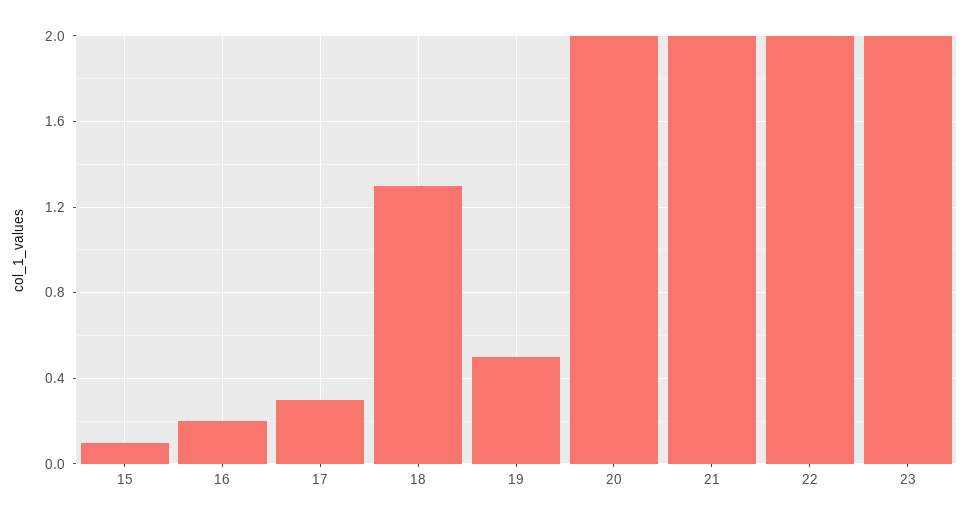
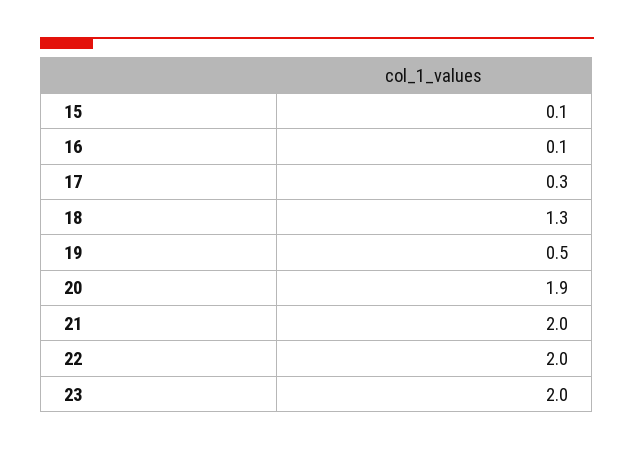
  {
    "15": 0.1,
-   "16": 0.2,
+   "16": 0.1,
    "17": 0.3,
    "18": 1.3,
    "19": 0.5,
-   "20": 2,
+   "20": 1.9,
    "21": 2,
    "22": 2,
    "23": 2
  }

